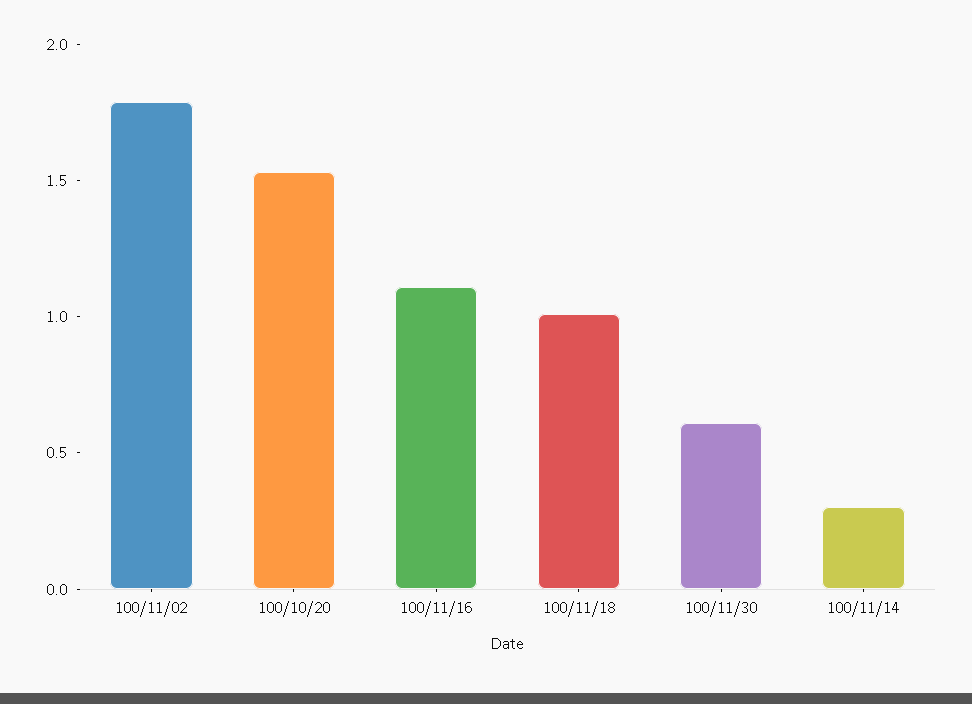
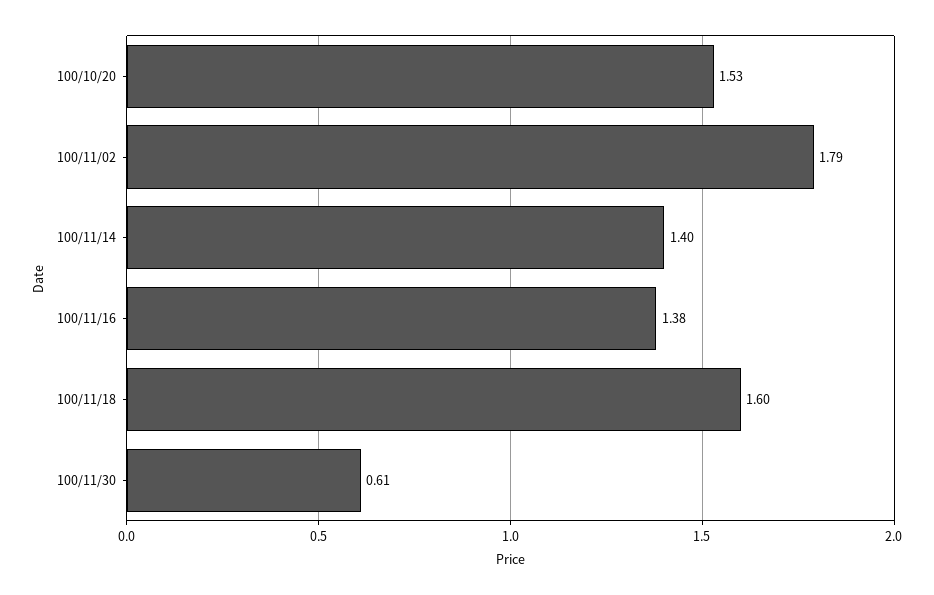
  {
    "100/11/02": 1.79,
    "100/10/20": 1.53,
-   "100/11/16": 1.1,
+   "100/11/16": 1.38,
-   "100/11/18": 1,
+   "100/11/18": 1.6,
    "100/11/30": 0.61,
-   "100/11/14": 0.3
+   "100/11/14": 1.4
  }

